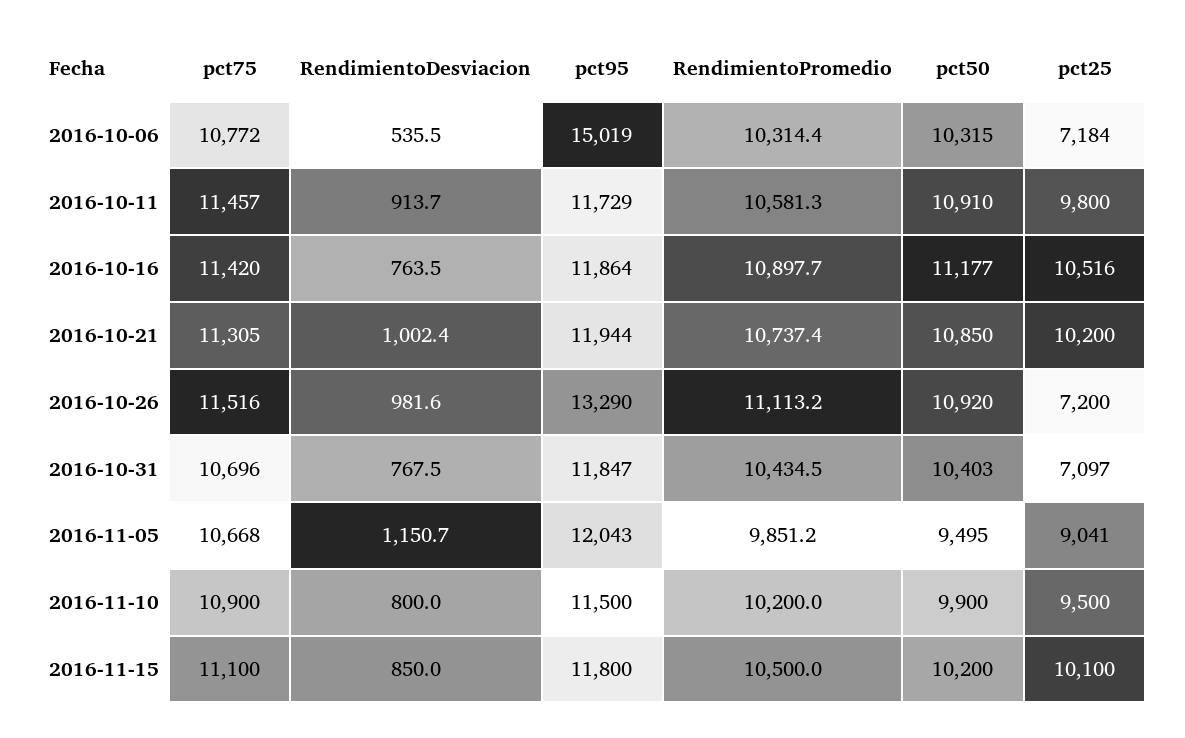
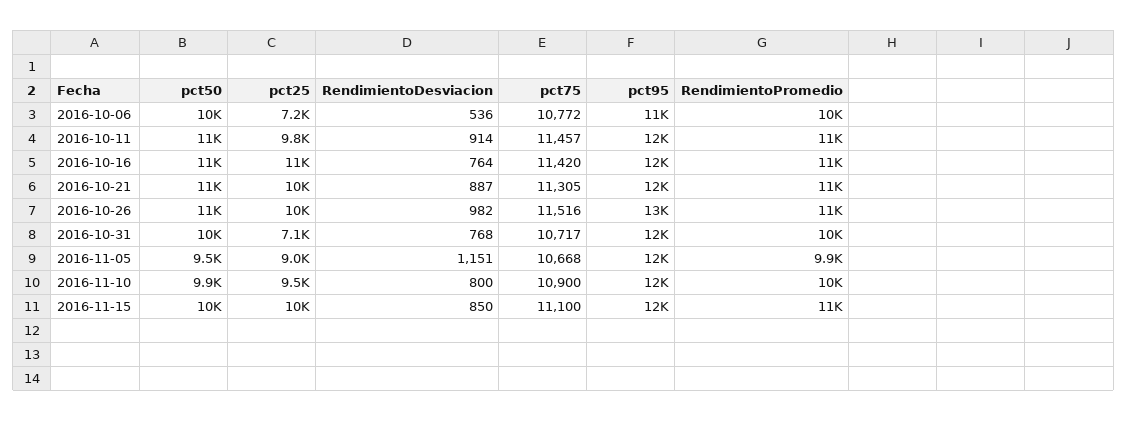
  {
    "pct75": {
      "2016-10-06": 10772,
      "2016-10-11": 11457,
      "2016-10-16": 11420,
      "2016-10-21": 11305,
      "2016-10-26": 11516,
-     "2016-10-31": 10696,
+     "2016-10-31": 10717,
      "2016-11-05": 10668,
      "2016-11-10": 10900,
      "2016-11-15": 11100
    },
    "RendimientoDesviacion": {
      "2016-10-06": 535.5,
      "2016-10-11": 913.7,
      "2016-10-16": 763.5,
-     "2016-10-21": 1002.4,
+     "2016-10-21": 887,
      "2016-10-26": 981.6,
      "2016-10-31": 767.5,
      "2016-11-05": 1150.7,
      "2016-11-10": 800,
      "2016-11-15": 850
    },
    "pct95": {
-     "2016-10-06": 15019,
+     "2016-10-06": 11000,
      "2016-10-11": 11729,
      "2016-10-16": 11864,
      "2016-10-21": 11944,
      "2016-10-26": 13290,
      "2016-10-31": 11847,
      "2016-11-05": 12043,
      "2016-11-10": 11500,
      "2016-11-15": 11800
    },
    "RendimientoPromedio": {
      "2016-10-06": 10314.4,
      "2016-10-11": 10581.3,
      "2016-10-16": 10897.7,
      "2016-10-21": 10737.4,
      "2016-10-26": 11113.2,
      "2016-10-31": 10434.5,
      "2016-11-05": 9851.2,
      "2016-11-10": 10200,
      "2016-11-15": 10500
    },
    "pct50": {
      "2016-10-06": 10315,
      "2016-10-11": 10910,
      "2016-10-16": 11177,
      "2016-10-21": 10850,
      "2016-10-26": 10920,
      "2016-10-31": 10403,
      "2016-11-05": 9495,
      "2016-11-10": 9900,
      "2016-11-15": 10200
    },
    "pct25": {
      "2016-10-06": 7184,
      "2016-10-11": 9800,
      "2016-10-16": 10516,
      "2016-10-21": 10200,
-     "2016-10-26": 7200,
+     "2016-10-26": 10000,
      "2016-10-31": 7097,
      "2016-11-05": 9041,
      "2016-11-10": 9500,
      "2016-11-15": 10100
    }
  }

